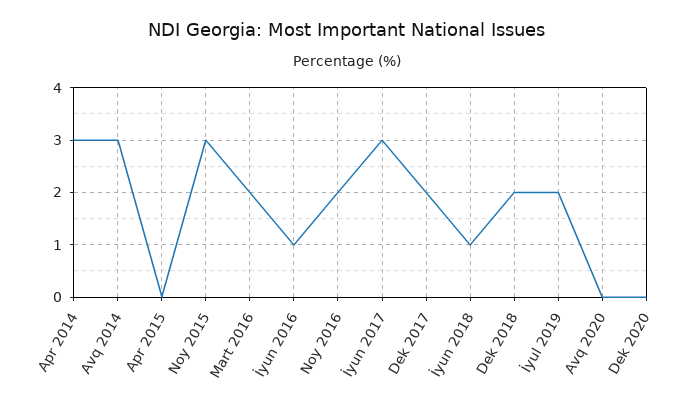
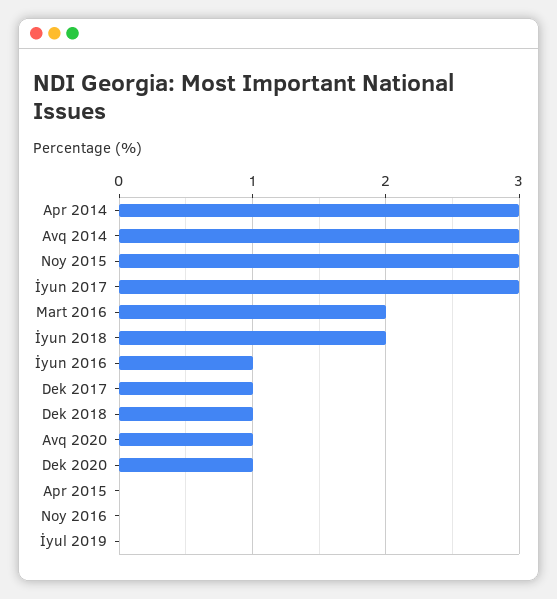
  {
    "Apr 2014": 3,
    "Avq 2014": 3,
    "Apr 2015": 0,
    "Noy 2015": 3,
    "Mart 2016": 2,
    "İyun 2016": 1,
-   "Noy 2016": 2,
+   "Noy 2016": 0,
    "İyun 2017": 3,
-   "Dek 2017": 2,
+   "Dek 2017": 1,
-   "İyun 2018": 1,
+   "İyun 2018": 2,
-   "Dek 2018": 2,
+   "Dek 2018": 1,
-   "İyul 2019": 2,
+   "İyul 2019": 0,
-   "Avq 2020": 0,
+   "Avq 2020": 1,
-   "Dek 2020": 0
+   "Dek 2020": 1
  }

